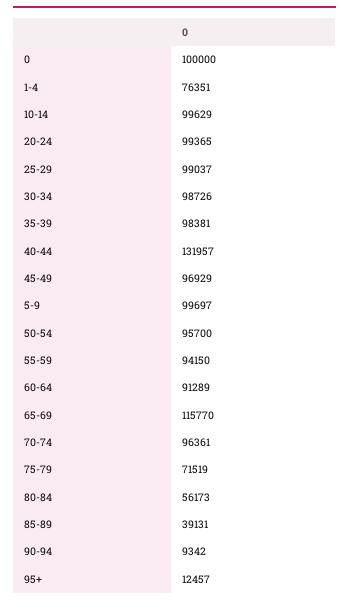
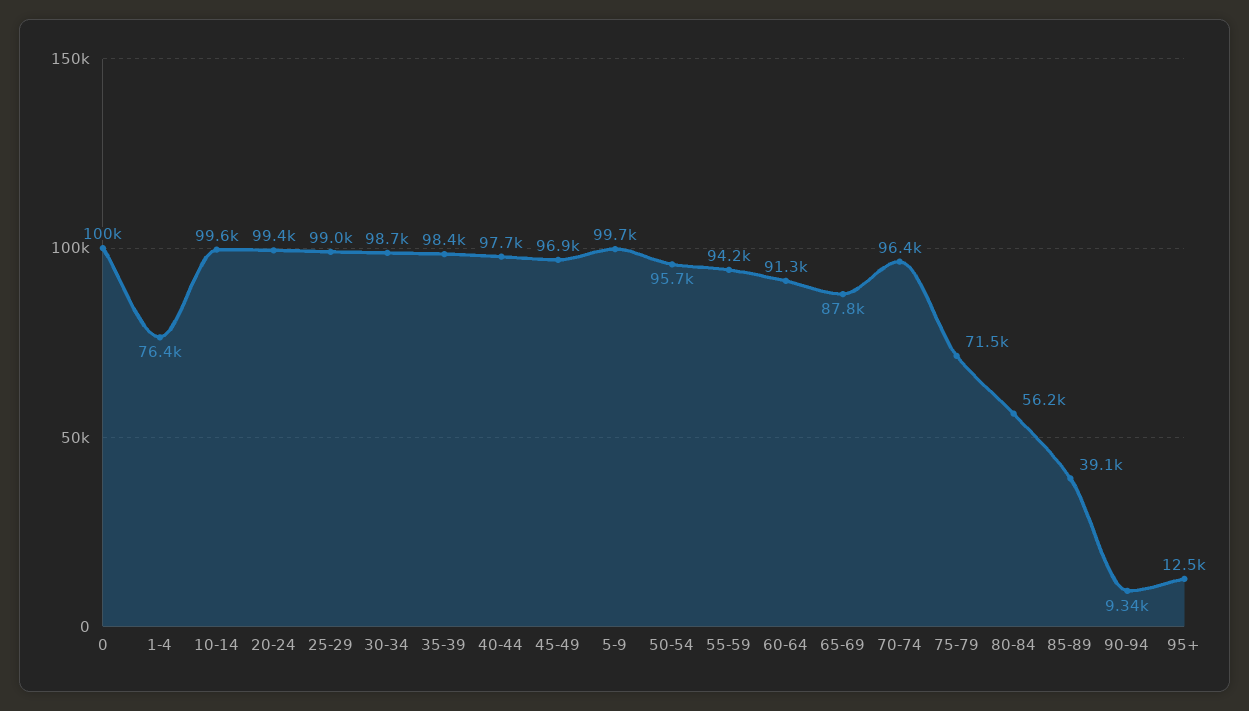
  {
    "0": 100000,
    "1-4": 76351,
    "10-14": 99629,
    "20-24": 99365,
    "25-29": 99037,
    "30-34": 98726,
    "35-39": 98381,
-   "40-44": 131957,
+   "40-44": 97700,
    "45-49": 96929,
    "5-9": 99697,
    "50-54": 95700,
    "55-59": 94150,
    "60-64": 91289,
-   "65-69": 115770,
+   "65-69": 87800,
    "70-74": 96361,
    "75-79": 71519,
    "80-84": 56173,
    "85-89": 39131,
    "90-94": 9342,
    "95+": 12457
  }

